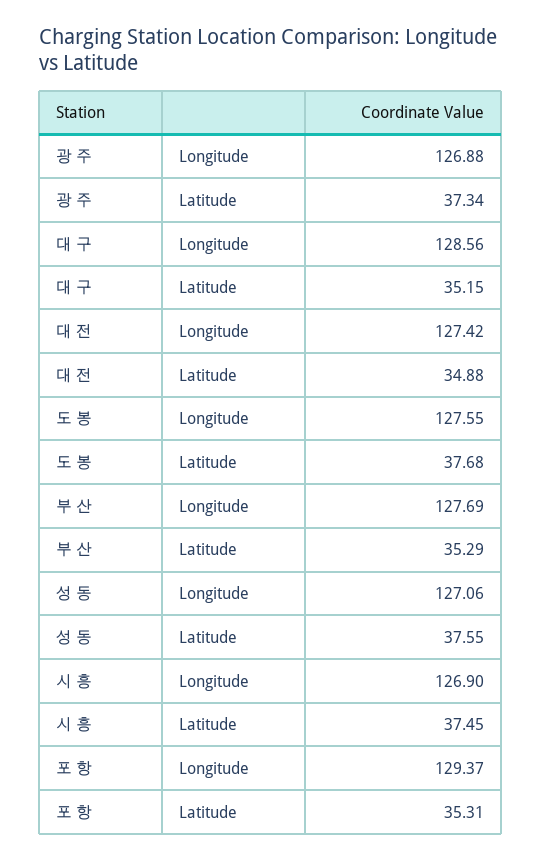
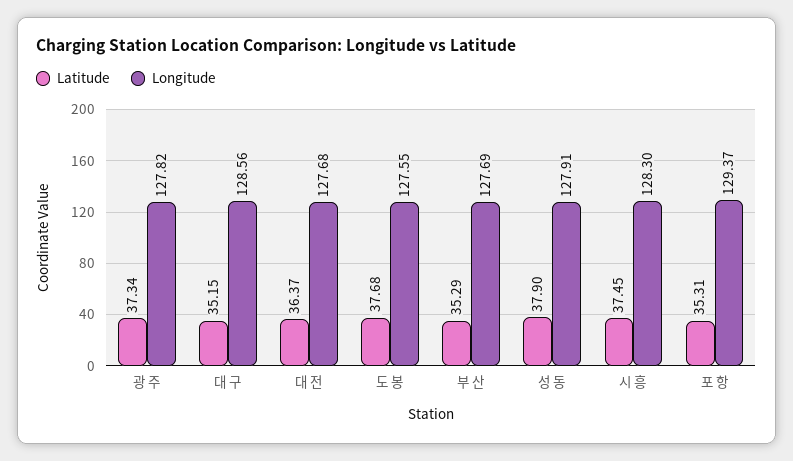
  {
    "Longitude": {
-     "광 주": 126.88,
+     "광 주": 127.82,
      "대 구": 128.56,
-     "대 전": 127.42,
+     "대 전": 127.68,
      "도 봉": 127.55,
      "부 산": 127.69,
-     "성 동": 127.06,
+     "성 동": 127.91,
-     "시 흥": 126.9,
+     "시 흥": 128.3,
      "포 항": 129.37
    },
    "Latitude": {
      "광 주": 37.34,
      "대 구": 35.15,
-     "대 전": 34.88,
+     "대 전": 36.37,
      "도 봉": 37.68,
      "부 산": 35.29,
-     "성 동": 37.55,
+     "성 동": 37.9,
      "시 흥": 37.45,
      "포 항": 35.31
    }
  }

